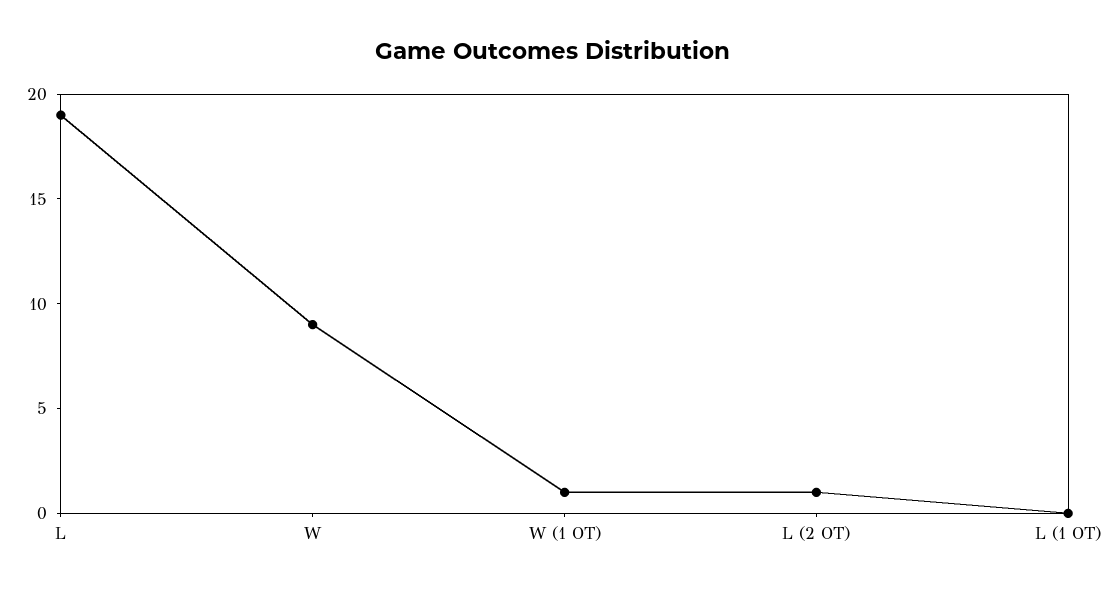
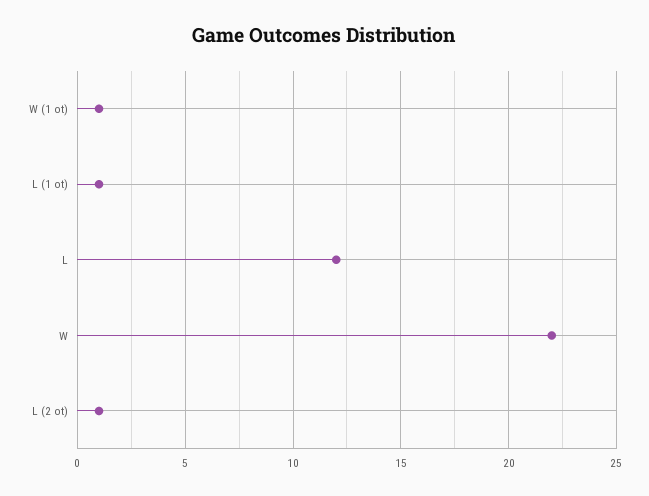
  {
-   "L": 19,
+   "L": 12,
-   "W": 9,
+   "W": 22,
    "W (1 OT)": 1,
    "L (2 OT)": 1,
-   "L (1 OT)": 0
+   "L (1 OT)": 1
  }

